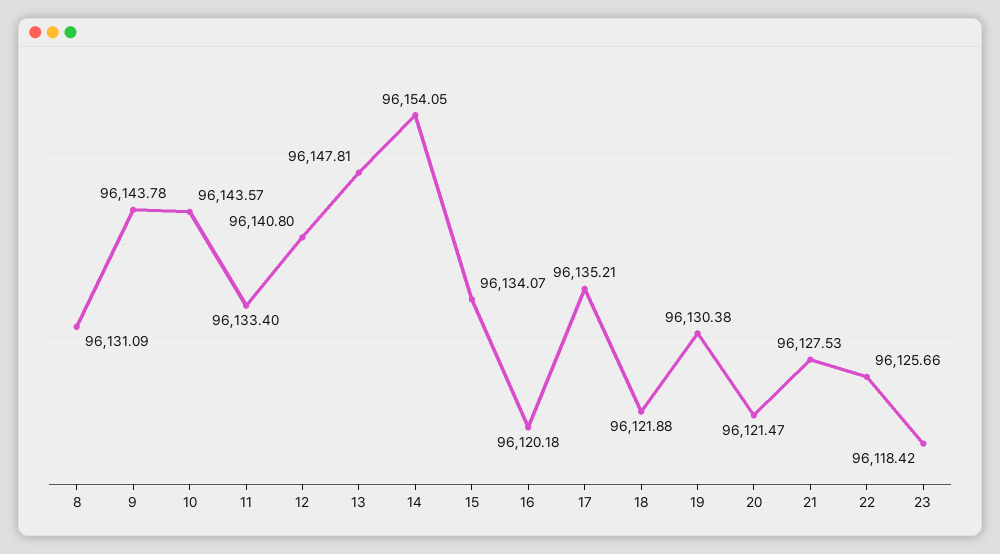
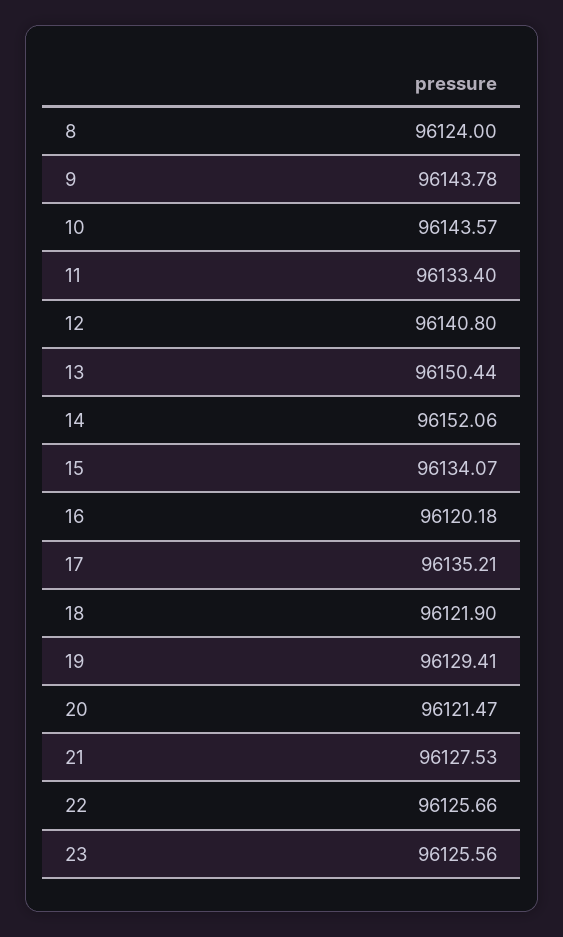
  {
-   "8": 96131.09,
+   "8": 96124,
    "9": 96143.78,
    "10": 96143.57,
    "11": 96133.4,
    "12": 96140.8,
-   "13": 96147.81,
+   "13": 96150.44,
-   "14": 96154.05,
+   "14": 96152.06,
    "15": 96134.07,
    "16": 96120.18,
    "17": 96135.21,
-   "18": 96121.88,
+   "18": 96121.9,
-   "19": 96130.38,
+   "19": 96129.41,
    "20": 96121.47,
    "21": 96127.53,
    "22": 96125.66,
-   "23": 96118.42
+   "23": 96125.56
  }

